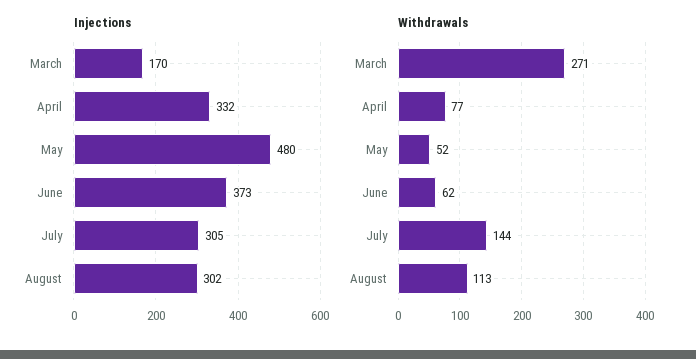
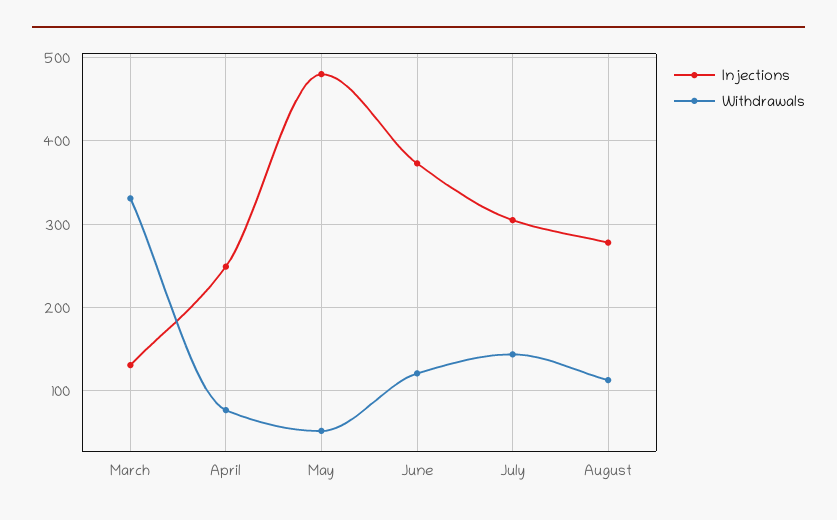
  {
    "Injections": {
-     "March": 170,
+     "March": 130,
-     "April": 332,
+     "April": 250,
      "May": 480,
      "June": 373,
      "July": 305,
-     "August": 302
+     "August": 280
    },
    "Withdrawals": {
-     "March": 271,
+     "March": 330,
      "April": 77,
      "May": 52,
-     "June": 62,
+     "June": 120,
      "July": 144,
      "August": 113
    }
  }

